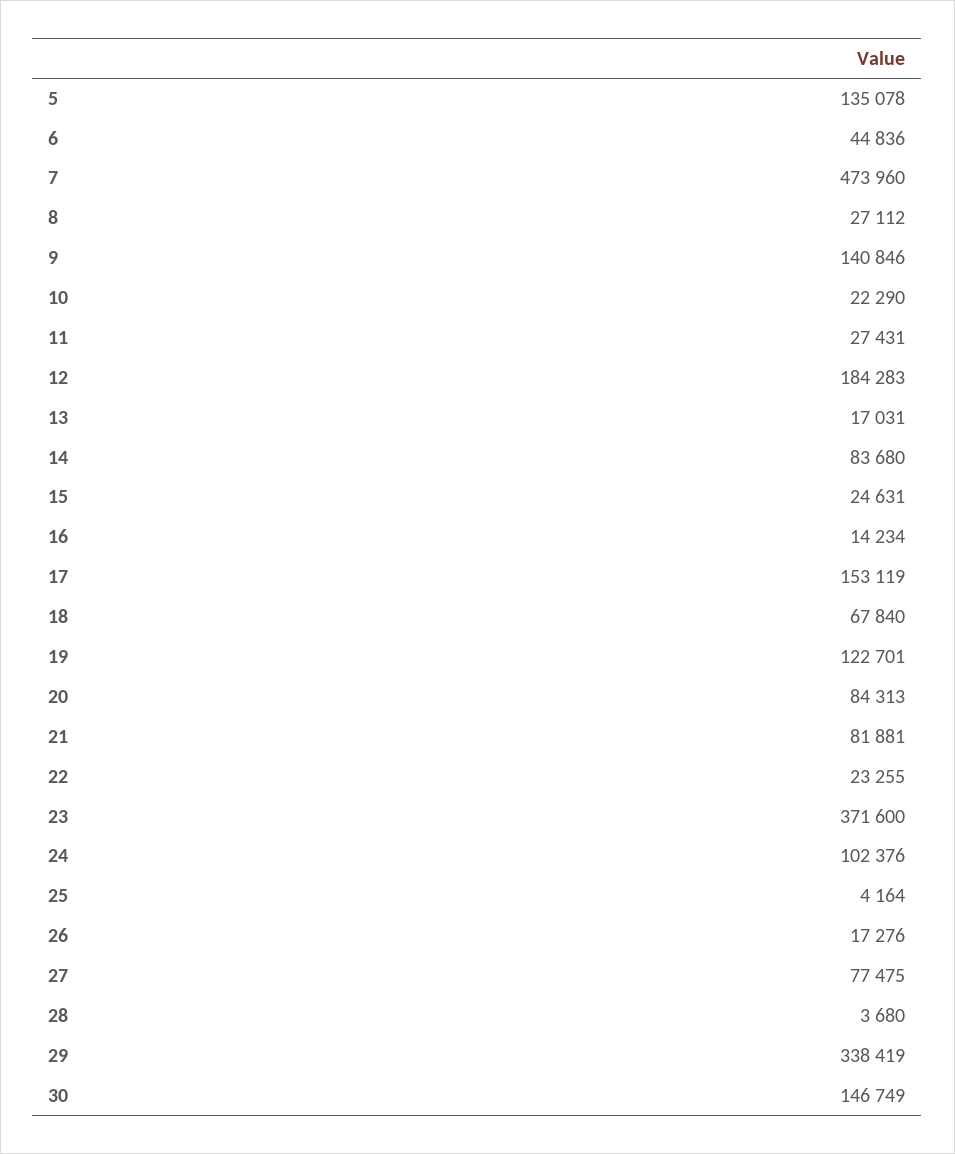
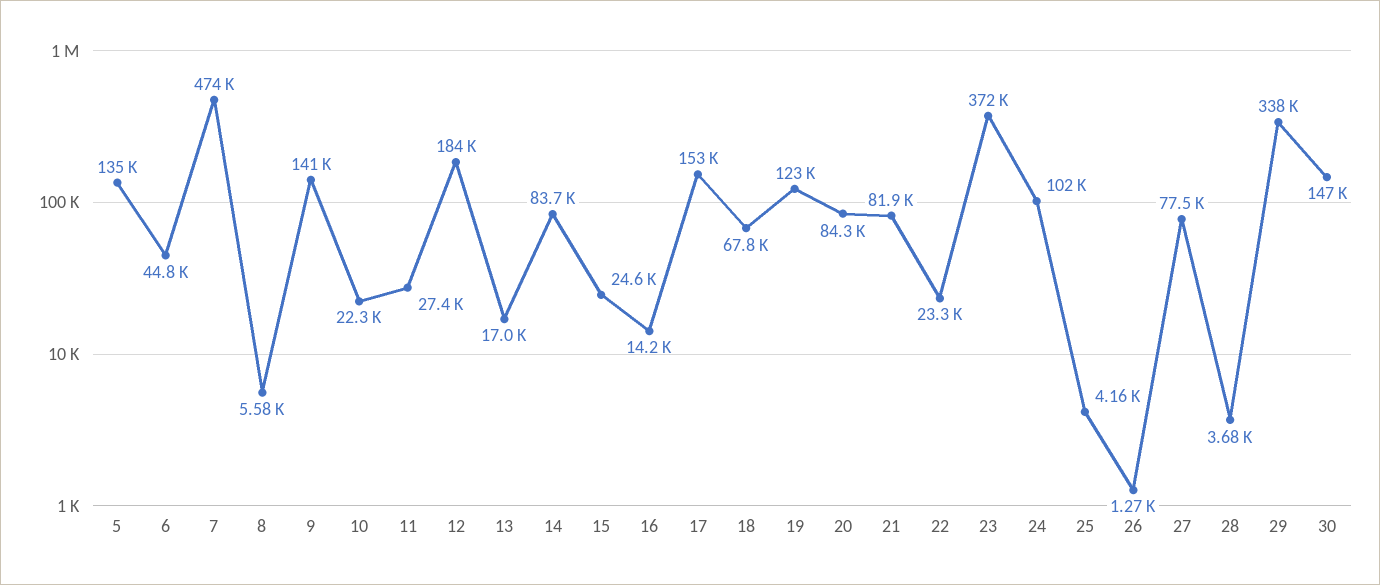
  {
    "5": 135078,
    "6": 44836,
    "7": 473960,
-   "8": 27112,
+   "8": 5580,
    "9": 140846,
    "10": 22290,
    "11": 27431,
    "12": 184283,
    "13": 17031,
    "14": 83680,
    "15": 24631,
    "16": 14234,
    "17": 153119,
    "18": 67840,
    "19": 122701,
    "20": 84313,
    "21": 81881,
    "22": 23255,
    "23": 371600,
    "24": 102376,
    "25": 4164,
-   "26": 17276,
+   "26": 1270,
    "27": 77475,
    "28": 3680,
    "29": 338419,
    "30": 146749
  }

